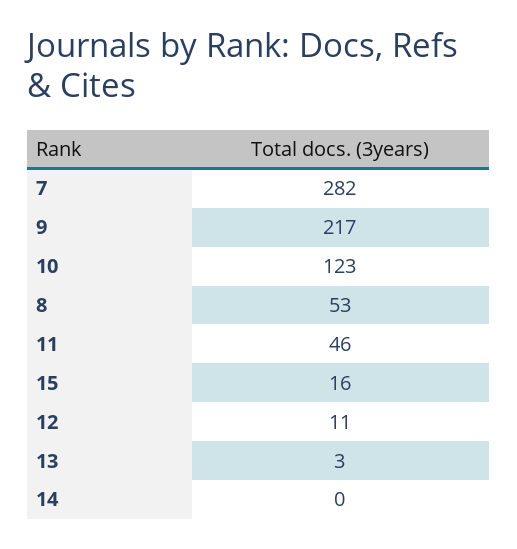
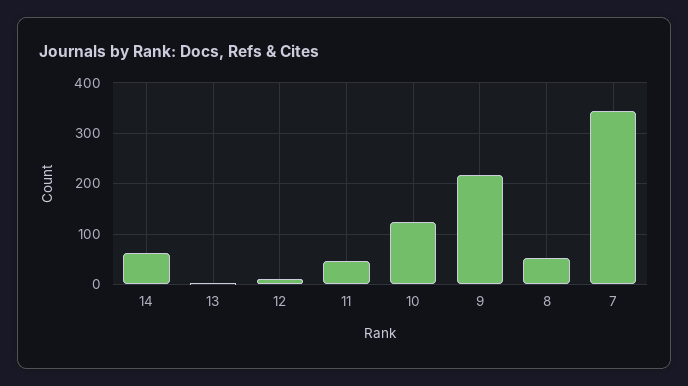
  {
-   "7": 282,
+   "7": 340,
    "9": 217,
    "10": 123,
    "8": 53,
    "11": 46,
-   "15": 16,
    "12": 11,
    "13": 3,
-   "14": 0
+   "14": 60
  }

